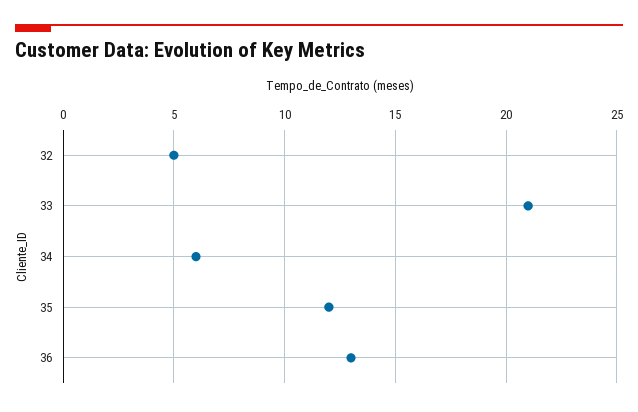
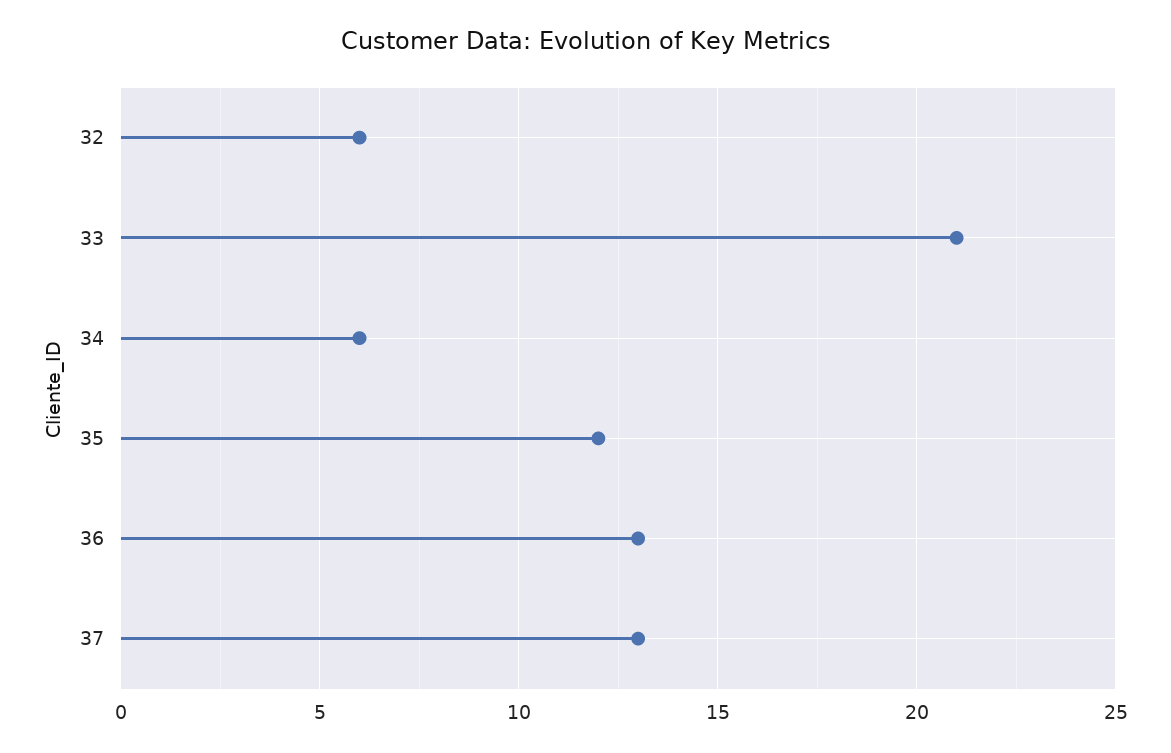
  {
-   "32": 5,
+   "32": 6,
    "33": 21,
    "34": 6,
    "35": 12,
-   "36": 13
+   "36": 13,
+   "37": 13
  }

